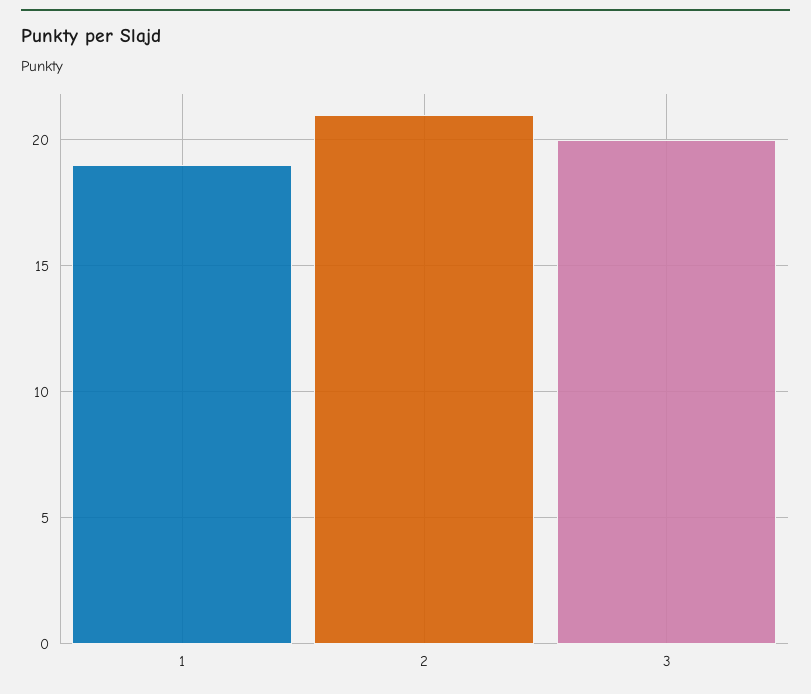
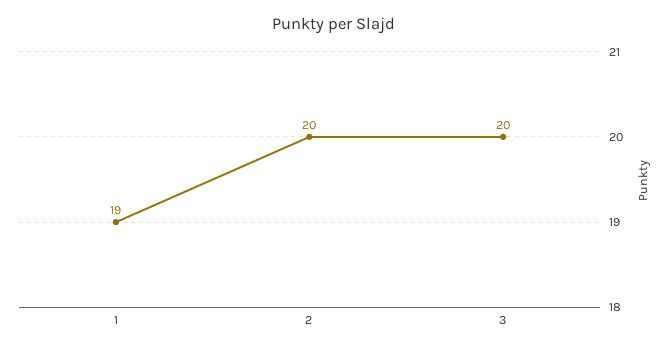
  {
    "1": 19,
-   "2": 21,
+   "2": 20,
    "3": 20
  }

